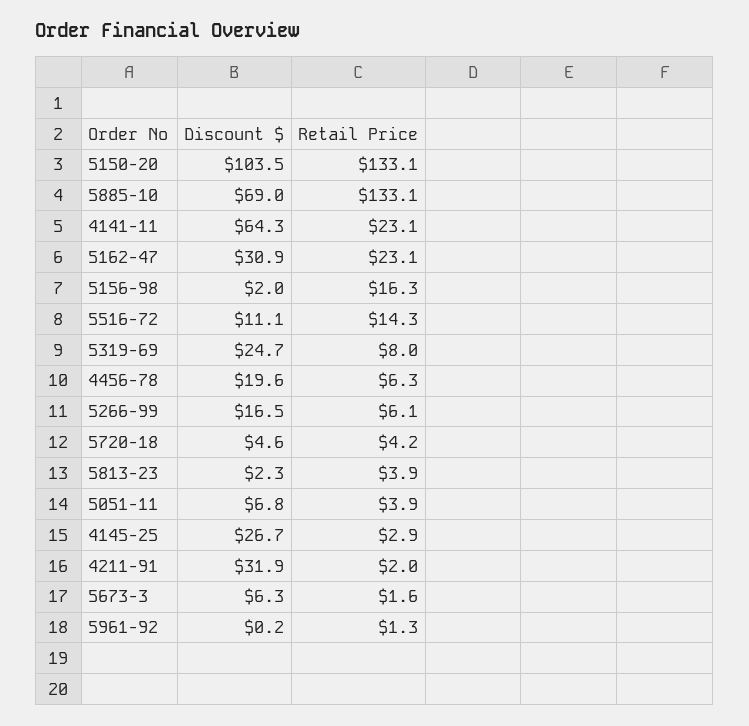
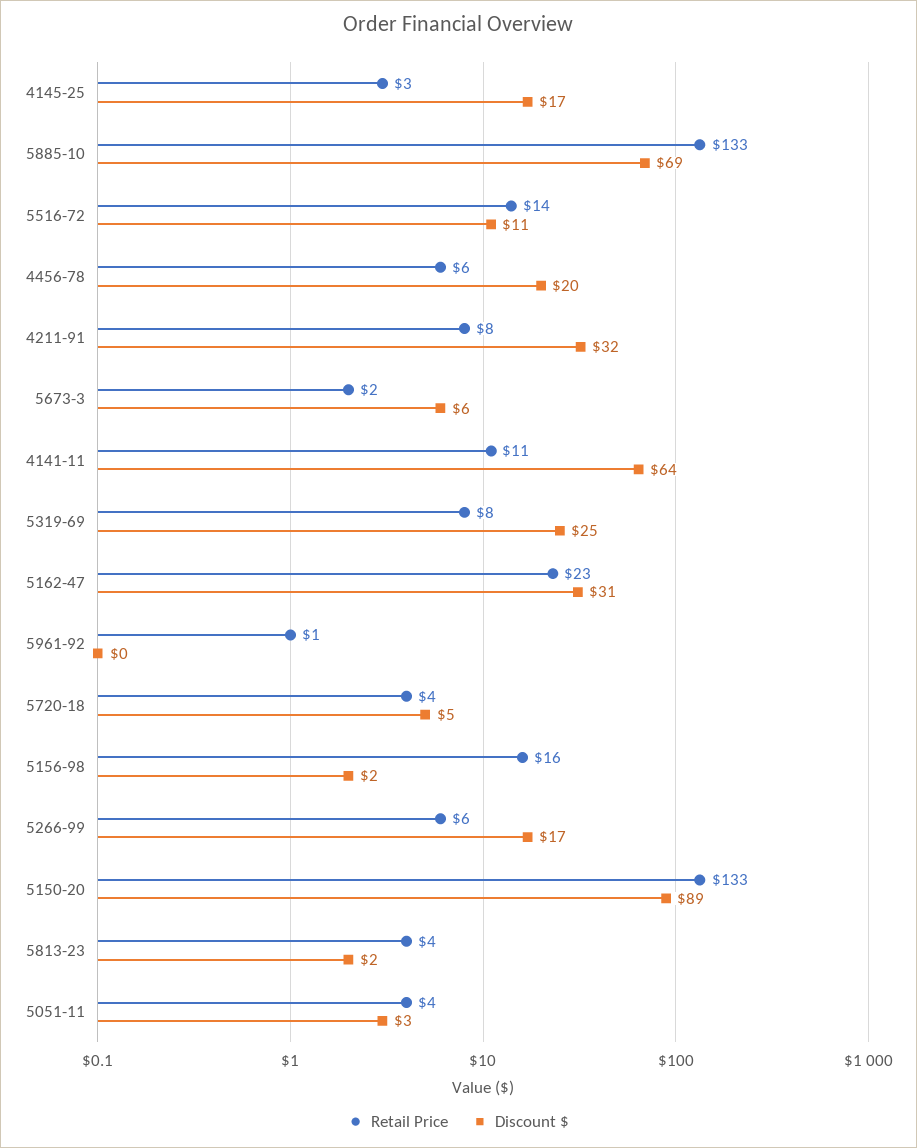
  {
    "Discount $": {
-     "5150-20": 103.5,
+     "5150-20": 89,
      "5885-10": 69,
      "4141-11": 64.3,
      "5162-47": 30.9,
      "5156-98": 2,
      "5516-72": 11.1,
      "5319-69": 24.7,
      "4456-78": 19.6,
      "5266-99": 16.5,
      "5720-18": 4.6,
      "5813-23": 2.3,
-     "5051-11": 6.8,
+     "5051-11": 3,
-     "4145-25": 26.7,
+     "4145-25": 17,
      "4211-91": 31.9,
      "5673-3": 6.3,
      "5961-92": 0.2
    },
    "Retail Price": {
      "5150-20": 133.1,
      "5885-10": 133.1,
-     "4141-11": 23.1,
+     "4141-11": 11,
      "5162-47": 23.1,
      "5156-98": 16.3,
      "5516-72": 14.3,
      "5319-69": 8,
      "4456-78": 6.3,
      "5266-99": 6.1,
      "5720-18": 4.2,
      "5813-23": 3.9,
      "5051-11": 3.9,
      "4145-25": 2.9,
-     "4211-91": 2,
+     "4211-91": 8,
      "5673-3": 1.6,
      "5961-92": 1.3
    }
  }

